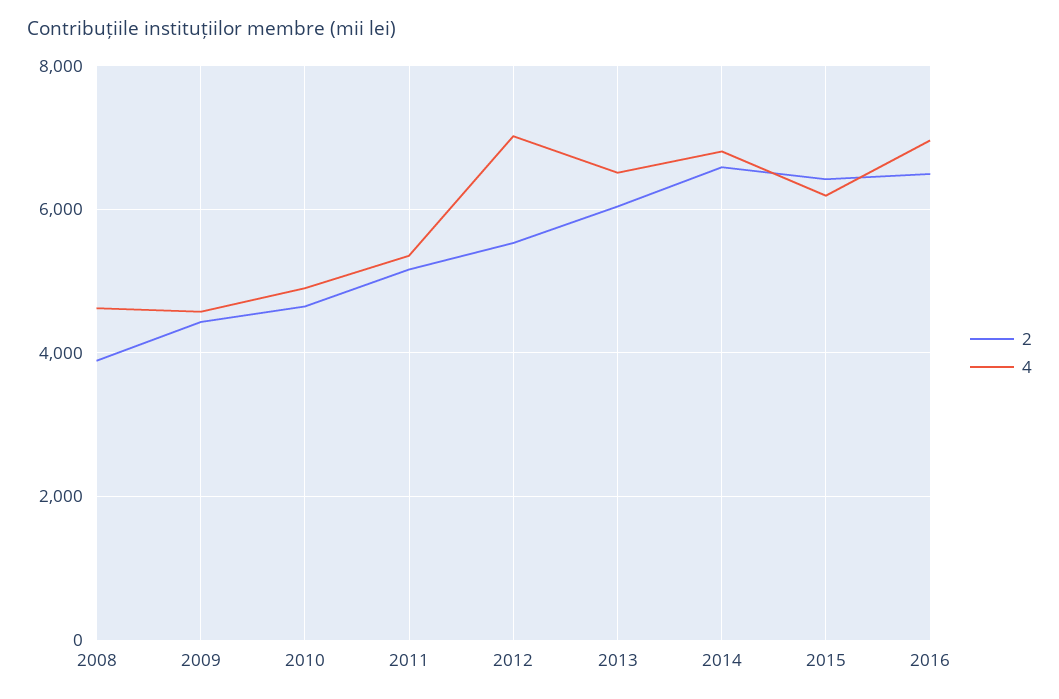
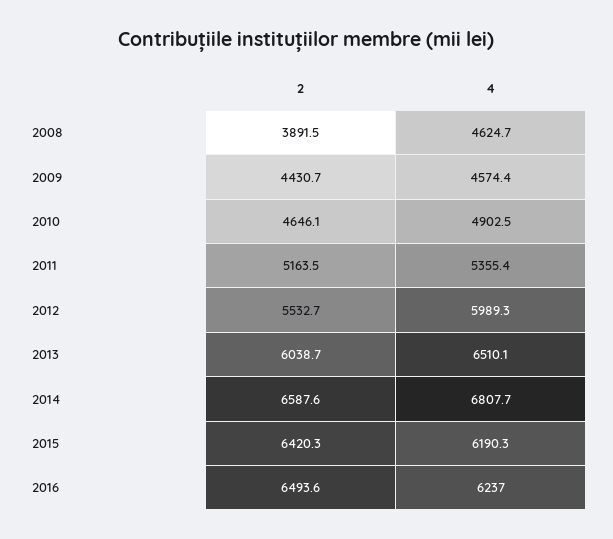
  {
    "2": {
      "2008": 3891.5,
      "2009": 4430.7,
      "2010": 4646.1,
      "2011": 5163.5,
      "2012": 5532.7,
      "2013": 6038.7,
      "2014": 6587.6,
      "2015": 6420.3,
      "2016": 6493.6
    },
    "4": {
      "2008": 4624.7,
      "2009": 4574.4,
      "2010": 4902.5,
      "2011": 5355.4,
-     "2012": 7000,
+     "2012": 5989.3,
      "2013": 6510.1,
      "2014": 6807.7,
      "2015": 6190.3,
-     "2016": 7000
+     "2016": 6237
    }
  }

